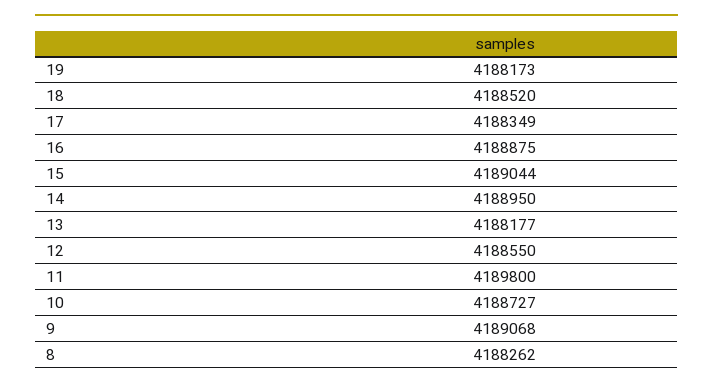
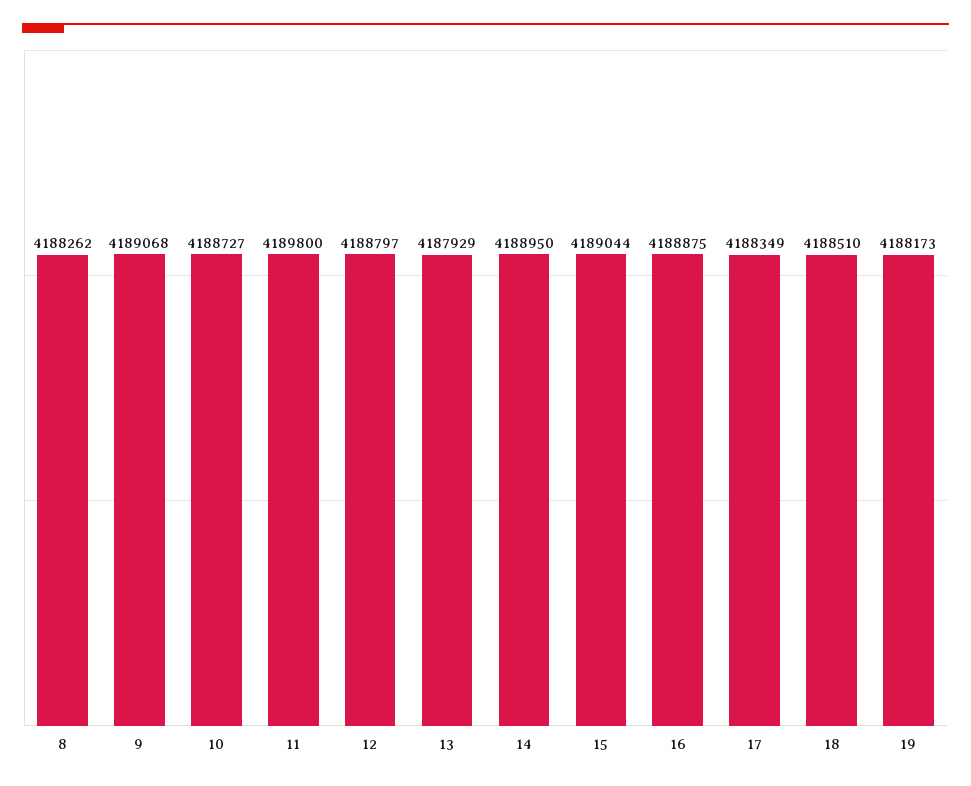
  {
    "19": 4188173,
-   "18": 4188520,
+   "18": 4188510,
    "17": 4188349,
    "16": 4188875,
    "15": 4189044,
    "14": 4188950,
-   "13": 4188177,
+   "13": 4187929,
-   "12": 4188550,
+   "12": 4188797,
    "11": 4189800,
    "10": 4188727,
    "9": 4189068,
    "8": 4188262
  }

